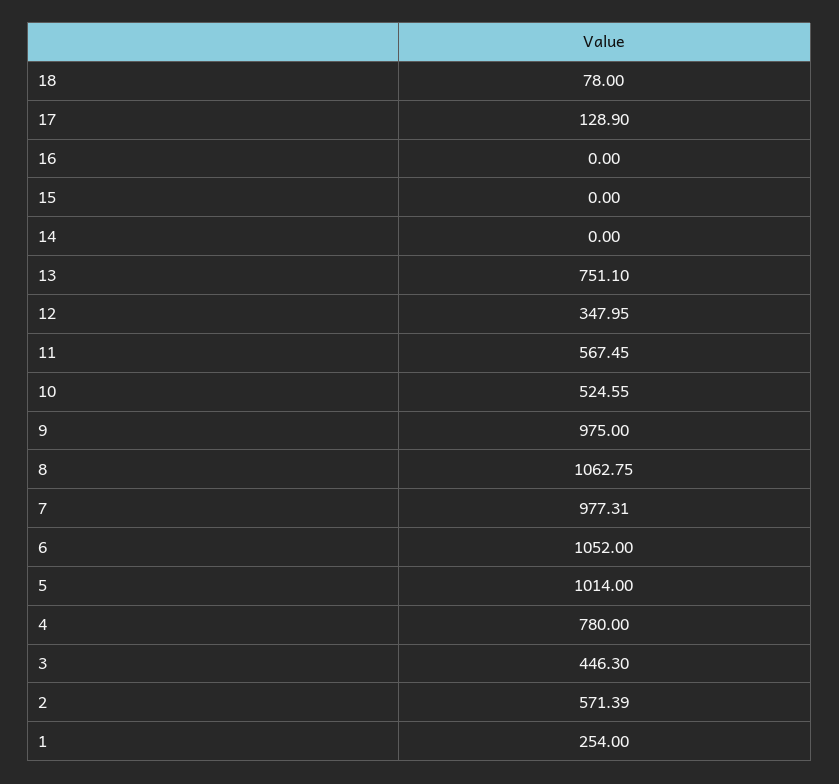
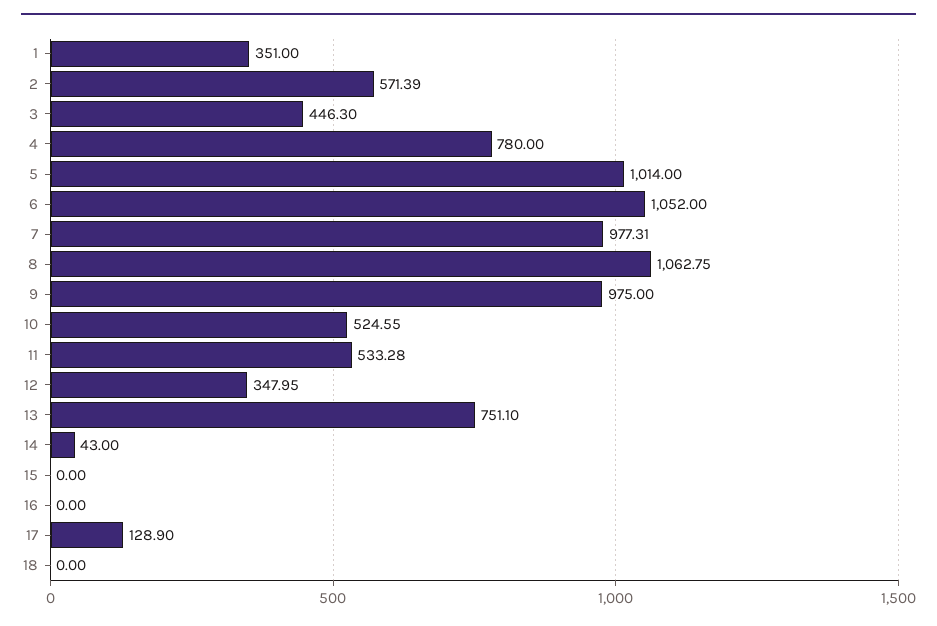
  {
-   "18": 78,
+   "18": 0,
    "17": 128.9,
    "16": 0,
    "15": 0,
-   "14": 0,
+   "14": 43,
    "13": 751.1,
    "12": 347.95,
-   "11": 567.45,
+   "11": 533.28,
    "10": 524.55,
    "9": 975,
    "8": 1062.75,
    "7": 977.31,
    "6": 1052,
    "5": 1014,
    "4": 780,
    "3": 446.3,
    "2": 571.39,
-   "1": 254
+   "1": 351
  }

